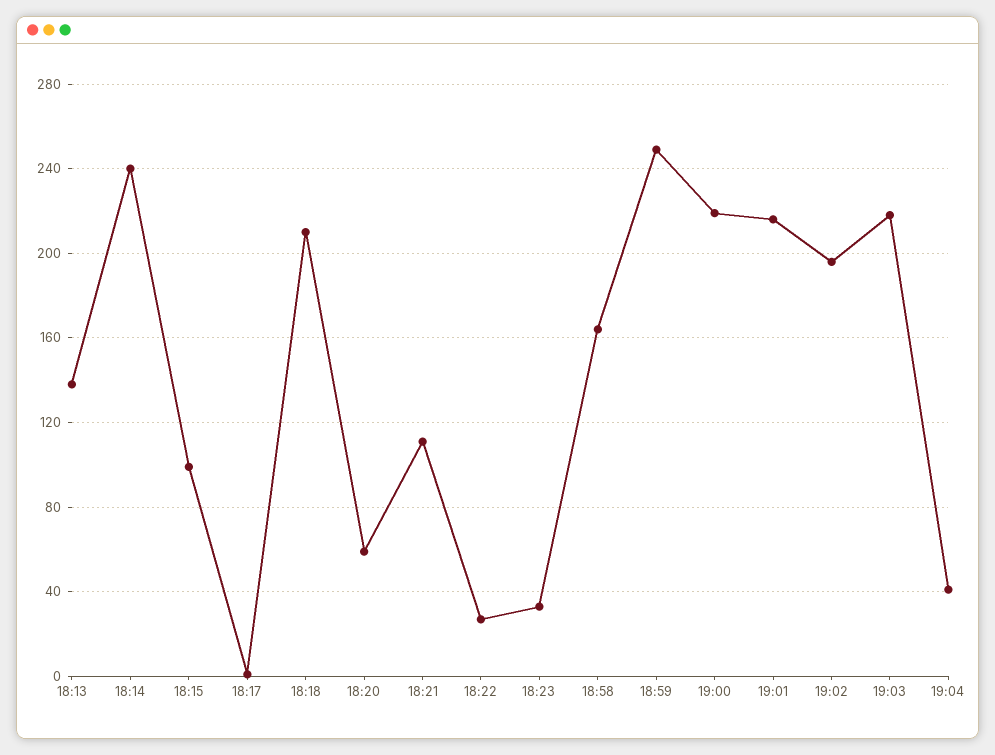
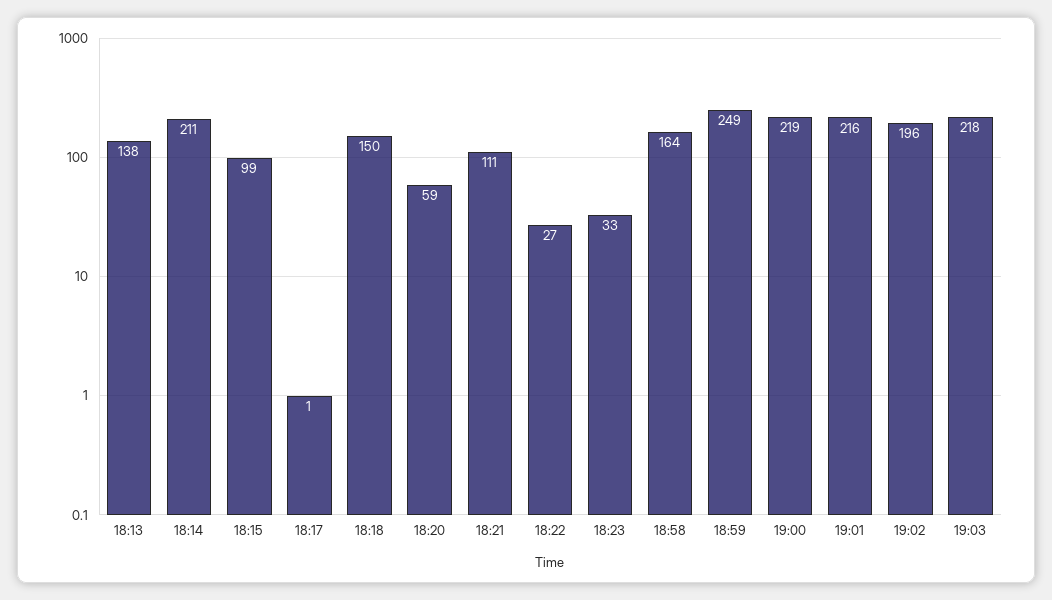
  {
    "18:13": 138,
-   "18:14": 240,
+   "18:14": 211,
    "18:15": 99,
    "18:17": 1,
-   "18:18": 210,
+   "18:18": 150,
    "18:20": 59,
    "18:21": 111,
    "18:22": 27,
    "18:23": 33,
    "18:58": 164,
    "18:59": 249,
    "19:00": 219,
    "19:01": 216,
    "19:02": 196,
-   "19:03": 218,
+   "19:03": 218
-   "19:04": 40
  }

